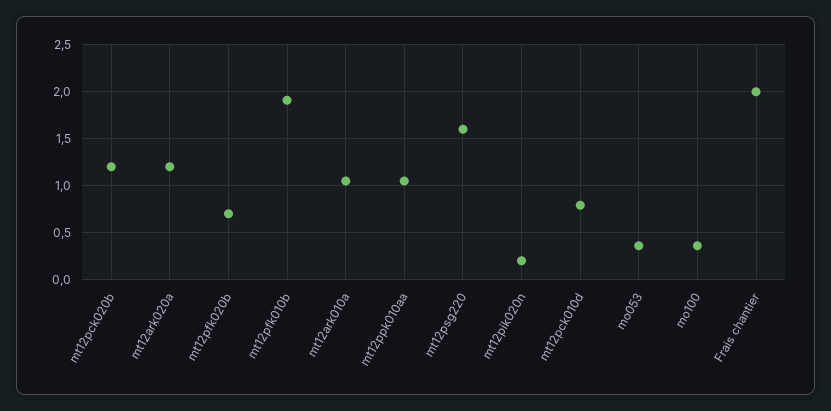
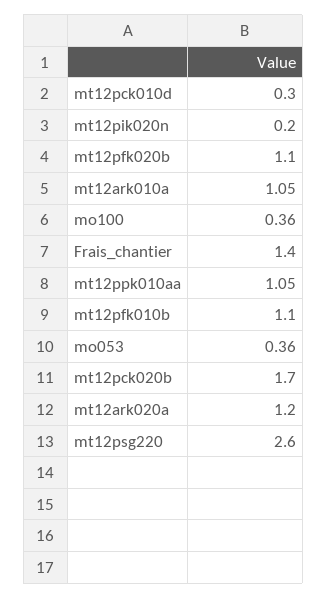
  {
-   "mt12pck020b": 1.2,
+   "mt12pck020b": 1.7,
    "mt12ark020a": 1.2,
-   "mt12pfk020b": 0.7,
+   "mt12pfk020b": 1.1,
-   "mt12pfk010b": 1.9,
+   "mt12pfk010b": 1.1,
    "mt12ark010a": 1.05,
    "mt12ppk010aa": 1.05,
-   "mt12psg220": 1.6,
+   "mt12psg220": 2.6,
    "mt12pik020n": 0.2,
-   "mt12pck010d": 0.8,
+   "mt12pck010d": 0.3,
    "mo053": 0.36,
    "mo100": 0.36,
-   "Frais chantier": 2
+   "Frais chantier": 1.4
  }

